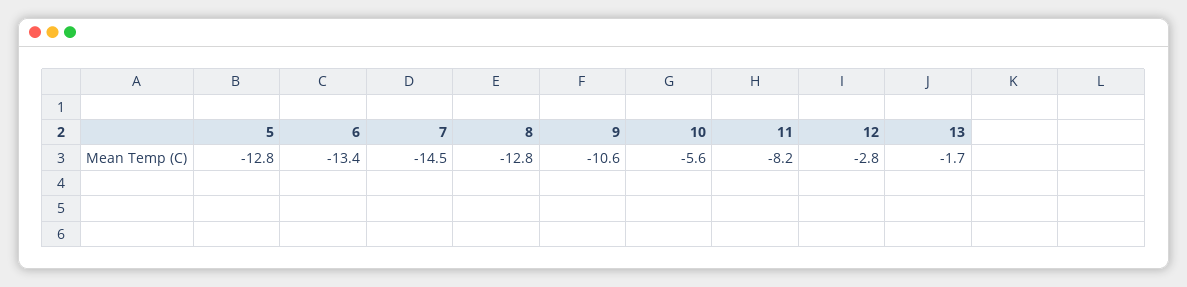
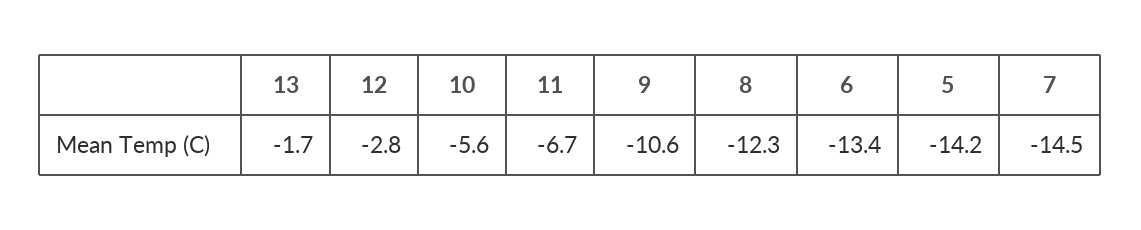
  {
-   "5": -12.8,
+   "5": -14.2,
    "6": -13.4,
    "7": -14.5,
-   "8": -12.8,
+   "8": -12.3,
    "9": -10.6,
    "10": -5.6,
-   "11": -8.2,
+   "11": -6.7,
    "12": -2.8,
    "13": -1.7
  }

